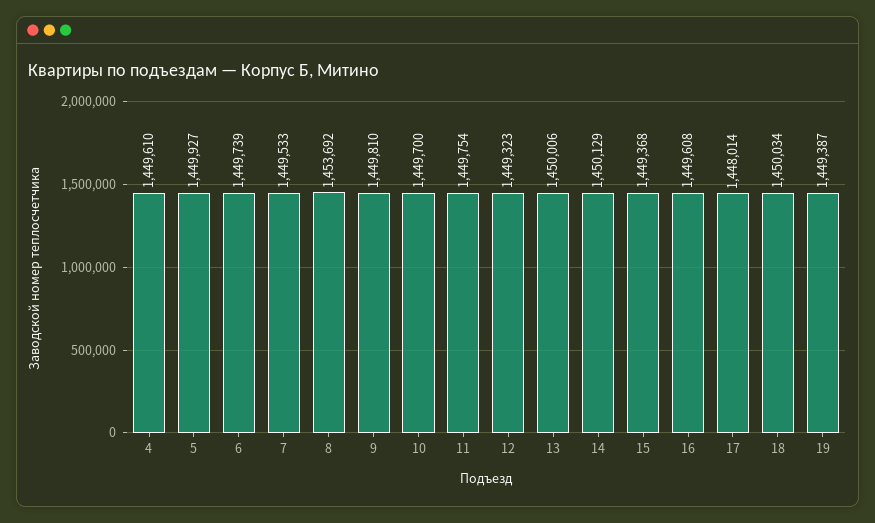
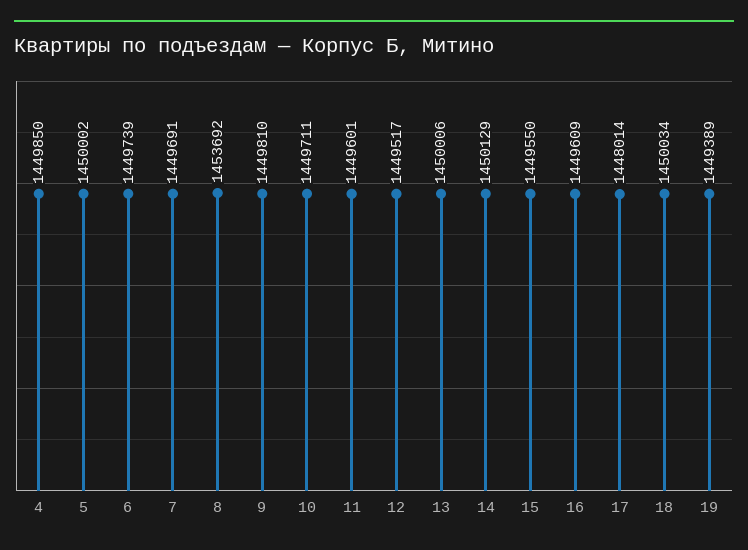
  {
-   "4": 1449610,
+   "4": 1449850,
-   "5": 1449927,
+   "5": 1450002,
    "6": 1449739,
-   "7": 1449533,
+   "7": 1449691,
    "8": 1453692,
    "9": 1449810,
-   "10": 1449700,
+   "10": 1449711,
-   "11": 1449754,
+   "11": 1449601,
-   "12": 1449323,
+   "12": 1449517,
    "13": 1450006,
    "14": 1450129,
-   "15": 1449368,
+   "15": 1449550,
-   "16": 1449608,
+   "16": 1449609,
    "17": 1448014,
    "18": 1450034,
-   "19": 1449387
+   "19": 1449389
  }

